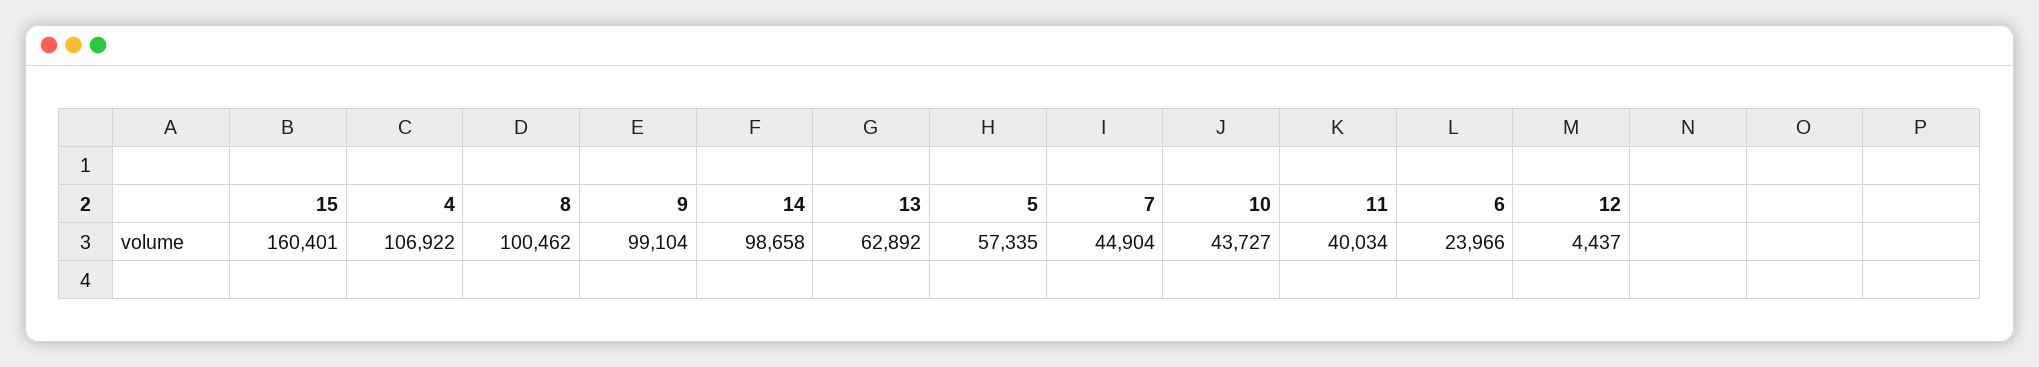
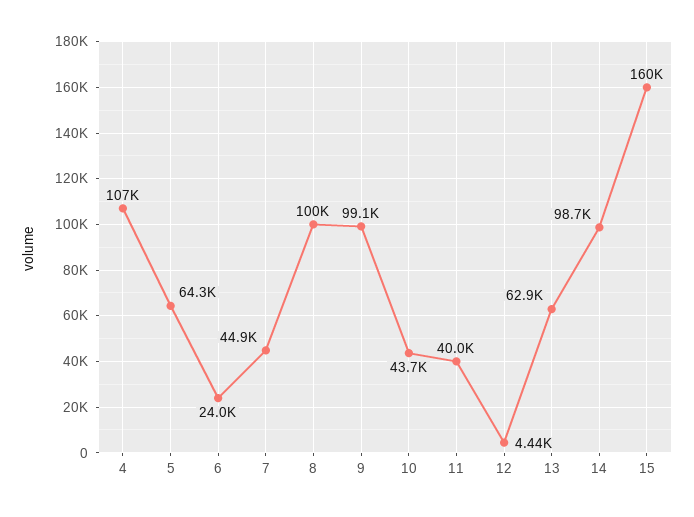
  {
    "15": 160401,
    "4": 106922,
    "8": 100462,
    "9": 99104,
    "14": 98658,
    "13": 62892,
-   "5": 57335,
+   "5": 64300,
    "7": 44904,
    "10": 43727,
    "11": 40034,
    "6": 23966,
    "12": 4437
  }

